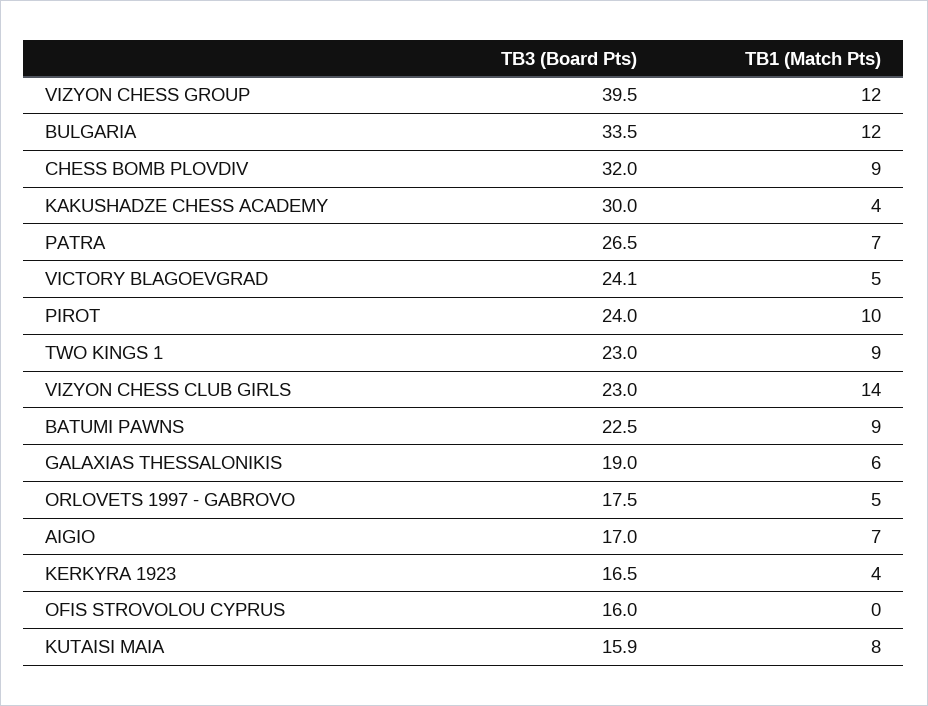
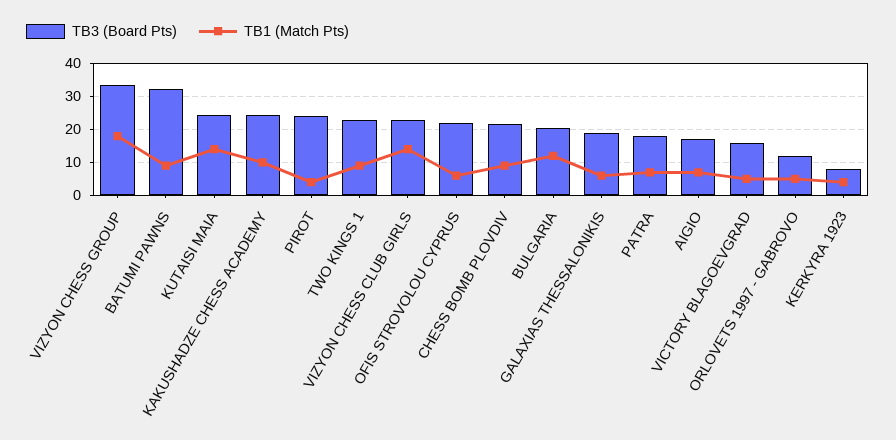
  {
    "TB3 (Board Pts)": {
-     "VIZYON CHESS GROUP": 39.5,
+     "VIZYON CHESS GROUP": 34,
-     "BULGARIA": 33.5,
+     "BULGARIA": 20,
-     "CHESS BOMB PLOVDIV": 32,
+     "CHESS BOMB PLOVDIV": 22,
-     "KAKUSHADZE CHESS ACADEMY": 30,
+     "KAKUSHADZE CHESS ACADEMY": 24,
-     "PATRA": 26.5,
+     "PATRA": 18,
-     "VICTORY BLAGOEVGRAD": 24.1,
+     "VICTORY BLAGOEVGRAD": 16,
      "PIROT": 24,
      "TWO KINGS 1": 23,
      "VIZYON CHESS CLUB GIRLS": 23,
-     "BATUMI PAWNS": 22.5,
+     "BATUMI PAWNS": 32,
      "GALAXIAS THESSALONIKIS": 19,
-     "ORLOVETS 1997 - GABROVO": 17.5,
+     "ORLOVETS 1997 - GABROVO": 12,
      "AIGIO": 17,
-     "KERKYRA 1923": 16.5,
+     "KERKYRA 1923": 8,
-     "OFIS STROVOLOU CYPRUS": 16,
+     "OFIS STROVOLOU CYPRUS": 22,
-     "KUTAISI MAIA": 15.9
+     "KUTAISI MAIA": 24
    },
    "TB1 (Match Pts)": {
-     "VIZYON CHESS GROUP": 12,
+     "VIZYON CHESS GROUP": 18,
      "BULGARIA": 12,
      "CHESS BOMB PLOVDIV": 9,
-     "KAKUSHADZE CHESS ACADEMY": 4,
+     "KAKUSHADZE CHESS ACADEMY": 10,
      "PATRA": 7,
      "VICTORY BLAGOEVGRAD": 5,
-     "PIROT": 10,
+     "PIROT": 4,
      "TWO KINGS 1": 9,
      "VIZYON CHESS CLUB GIRLS": 14,
      "BATUMI PAWNS": 9,
      "GALAXIAS THESSALONIKIS": 6,
      "ORLOVETS 1997 - GABROVO": 5,
      "AIGIO": 7,
      "KERKYRA 1923": 4,
-     "OFIS STROVOLOU CYPRUS": 0,
+     "OFIS STROVOLOU CYPRUS": 6,
-     "KUTAISI MAIA": 8
+     "KUTAISI MAIA": 14
    }
  }

